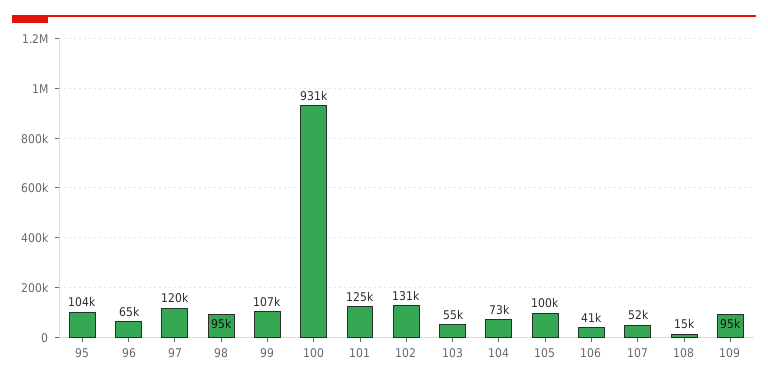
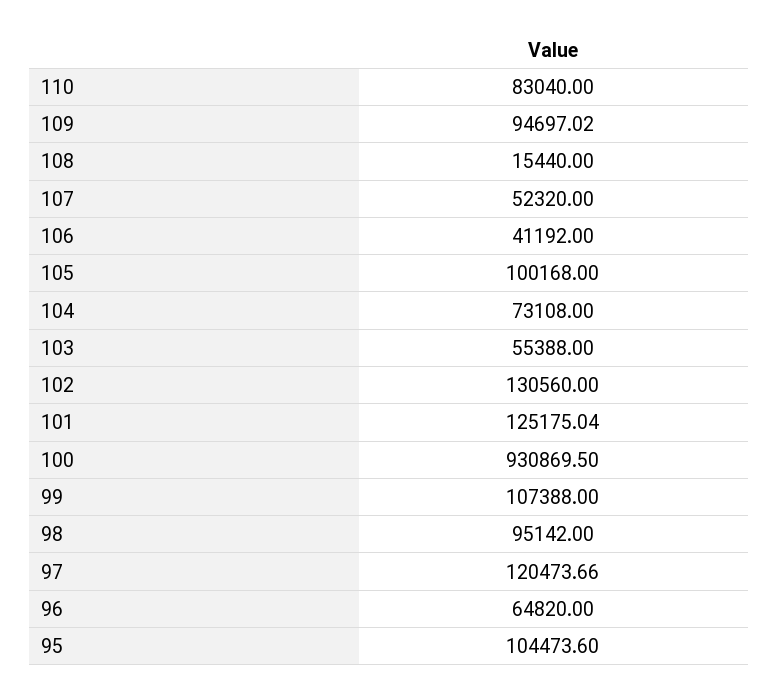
  {
    "95": 104473.6,
    "96": 64820,
    "97": 120473.66,
    "98": 95142,
    "99": 107388,
    "100": 930869.5,
    "101": 125175.04,
    "102": 130560,
    "103": 55388,
    "104": 73108,
    "105": 100168,
    "106": 41192,
    "107": 52320,
    "108": 15440,
-   "109": 94697.02
+   "109": 94697.02,
+   "110": 83040
  }

